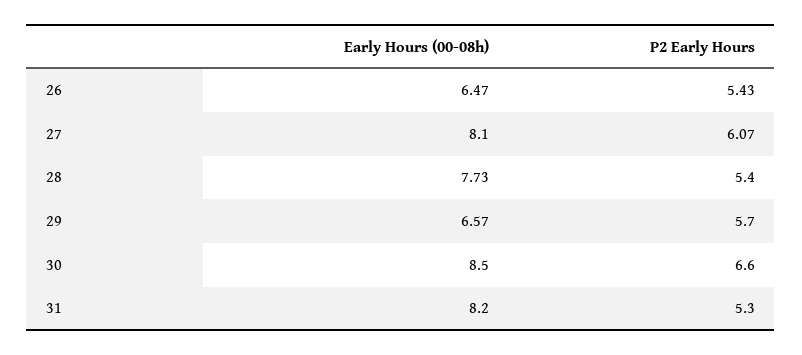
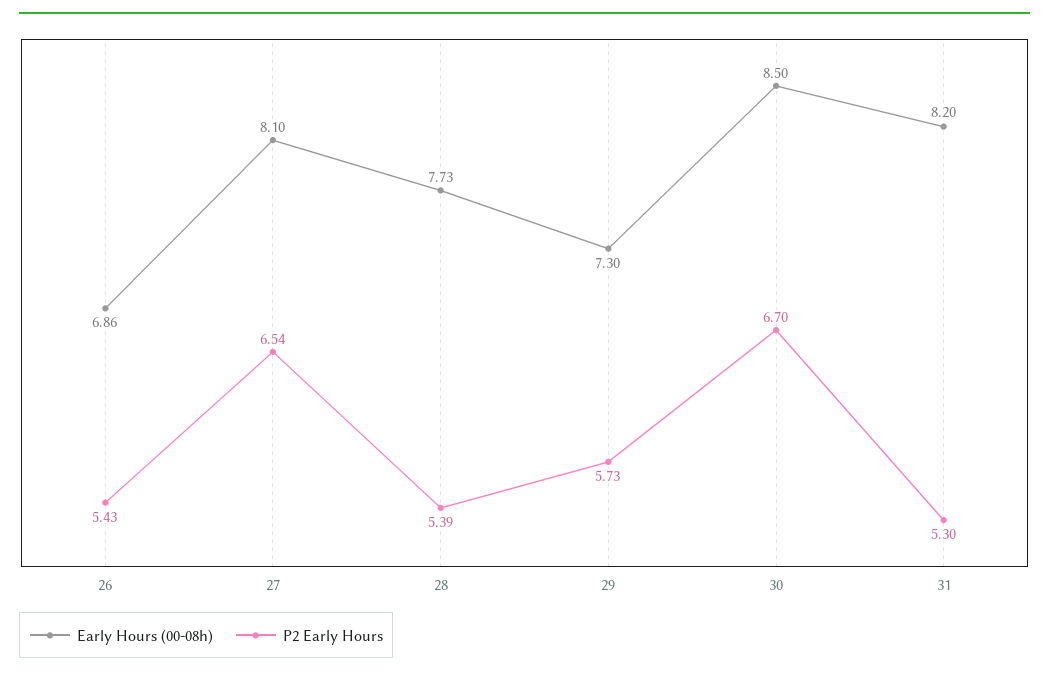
  {
    "Early Hours (00-08h)": {
-     "26": 6.47,
+     "26": 6.86,
      "27": 8.1,
      "28": 7.73,
-     "29": 6.57,
+     "29": 7.3,
      "30": 8.5,
      "31": 8.2
    },
    "P2 Early Hours": {
      "26": 5.43,
-     "27": 6.07,
+     "27": 6.54,
-     "28": 5.4,
+     "28": 5.39,
-     "29": 5.7,
+     "29": 5.73,
-     "30": 6.6,
+     "30": 6.7,
      "31": 5.3
    }
  }

